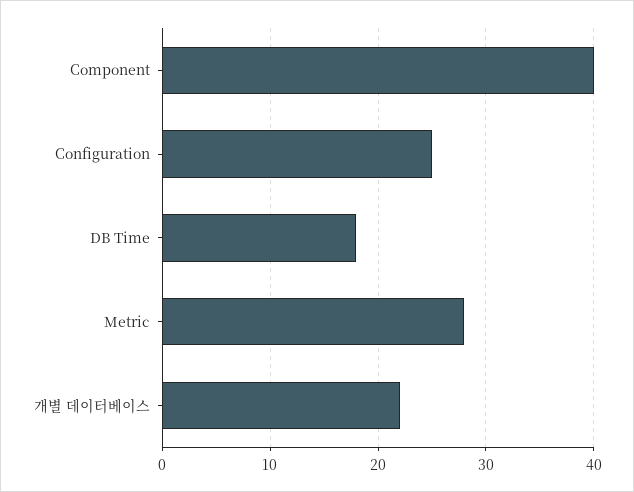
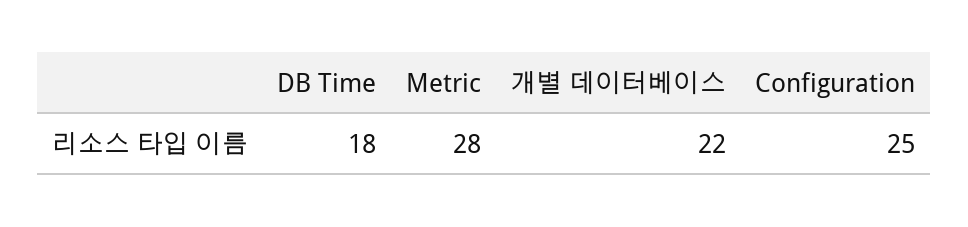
  {
-   "Component": 40,
    "Configuration": 25,
    "DB Time": 18,
    "Metric": 28,
    "개별 데이터베이스": 22
  }

